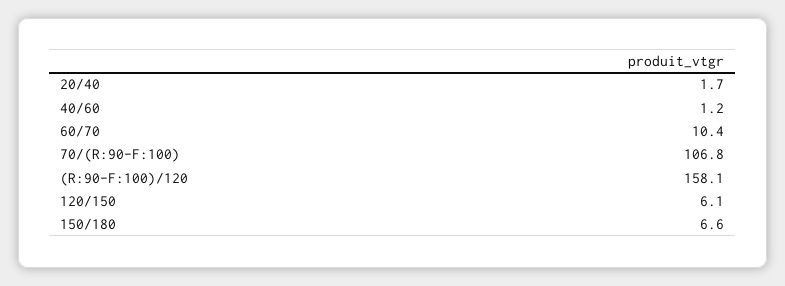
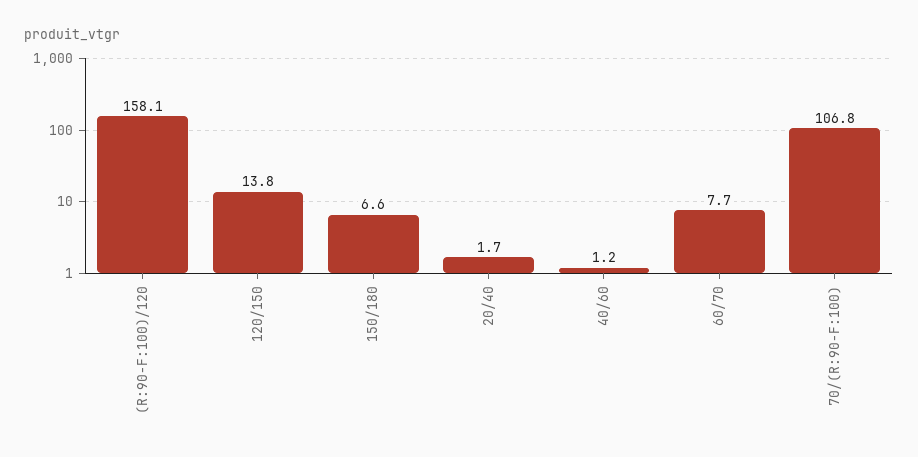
  {
    "20/40": 1.7,
    "40/60": 1.2,
-   "60/70": 10.4,
+   "60/70": 7.7,
    "70/(R:90-F:100)": 106.8,
    "(R:90-F:100)/120": 158.1,
-   "120/150": 6.1,
+   "120/150": 13.8,
    "150/180": 6.6
  }

